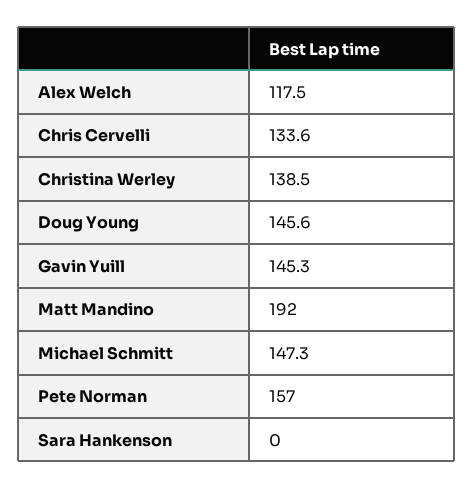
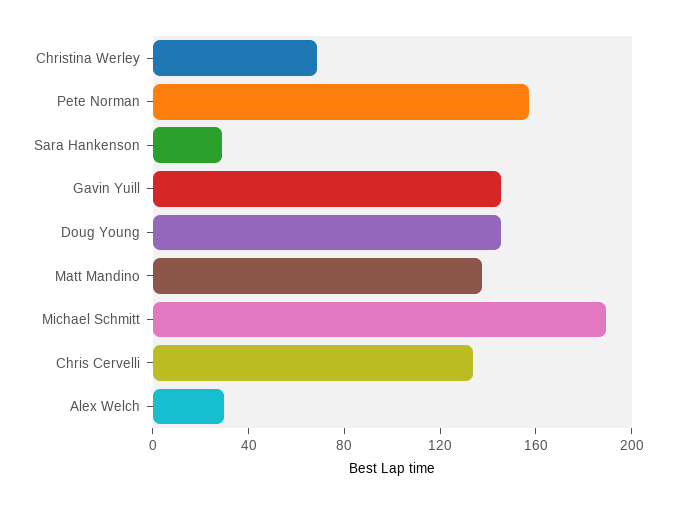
  {
-   "Alex Welch": 117.5,
+   "Alex Welch": 30,
    "Chris Cervelli": 133.6,
-   "Christina Werley": 138.5,
+   "Christina Werley": 70,
    "Doug Young": 145.6,
    "Gavin Yuill": 145.3,
-   "Matt Mandino": 192,
+   "Matt Mandino": 140,
-   "Michael Schmitt": 147.3,
+   "Michael Schmitt": 190,
    "Pete Norman": 157,
-   "Sara Hankenson": 0
+   "Sara Hankenson": 30
  }

